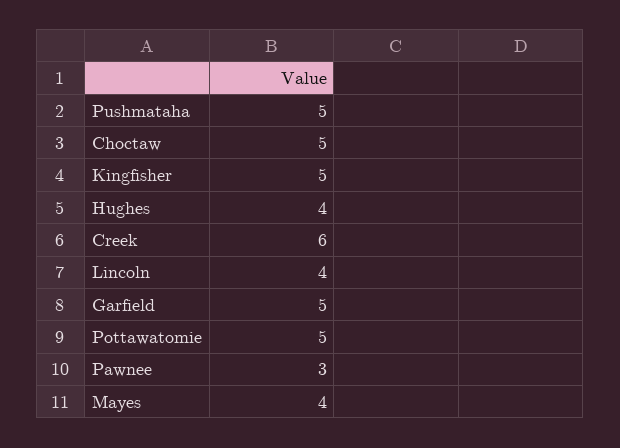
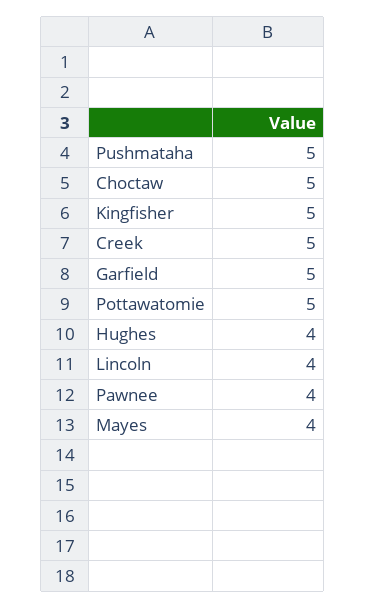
  {
    "Pushmataha": 5,
    "Choctaw": 5,
    "Kingfisher": 5,
    "Hughes": 4,
-   "Creek": 6,
+   "Creek": 5,
    "Lincoln": 4,
    "Garfield": 5,
    "Pottawatomie": 5,
-   "Pawnee": 3,
+   "Pawnee": 4,
    "Mayes": 4
  }

